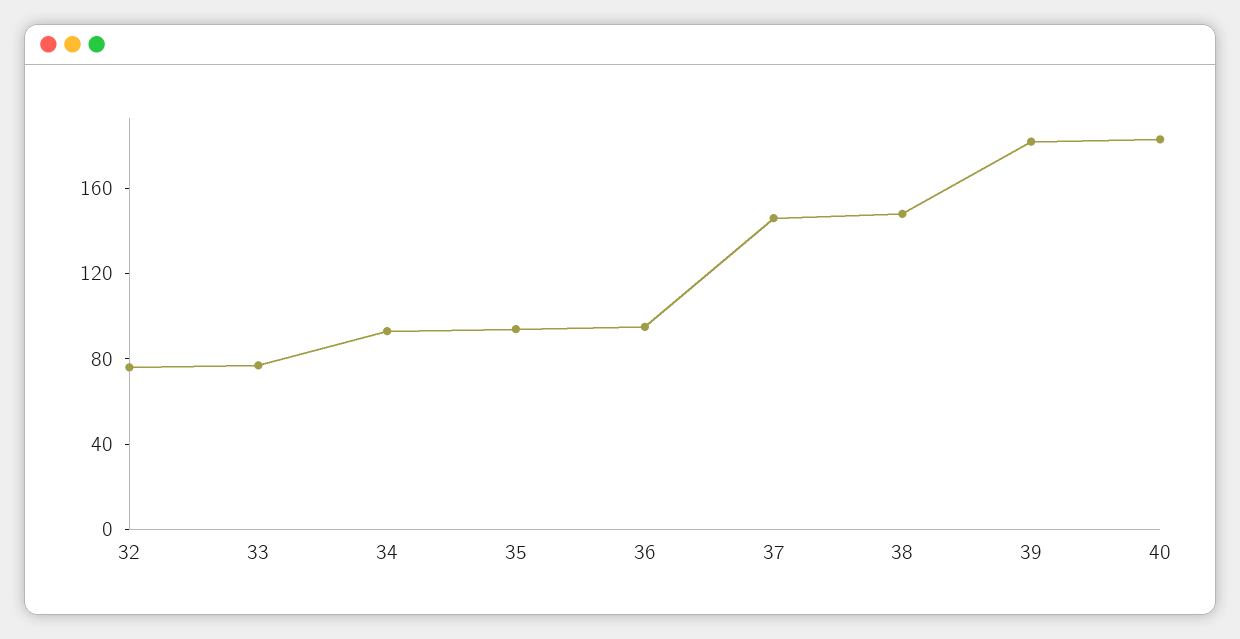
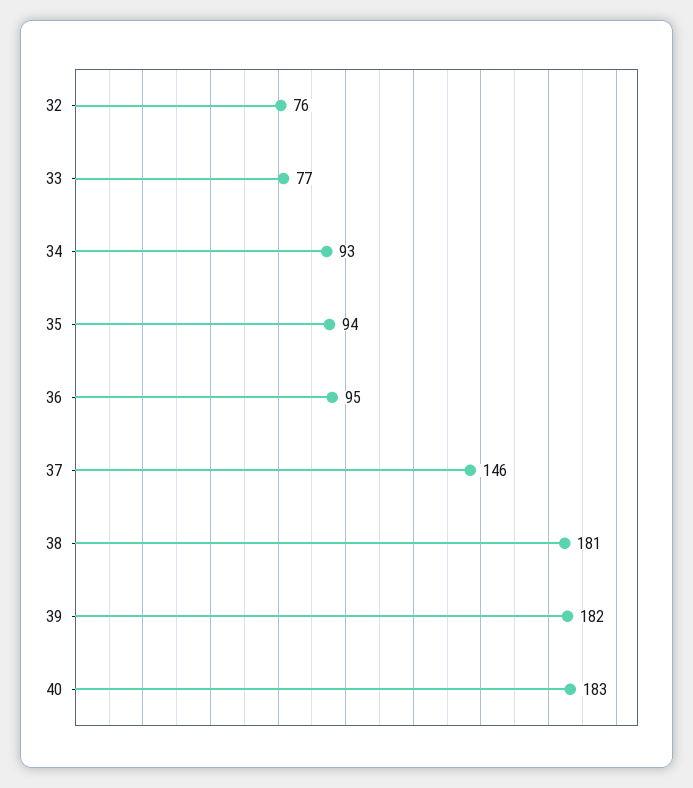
  {
    "32": 76,
    "33": 77,
    "34": 93,
    "35": 94,
    "36": 95,
    "37": 146,
-   "38": 150,
+   "38": 181,
    "39": 182,
    "40": 183
  }

